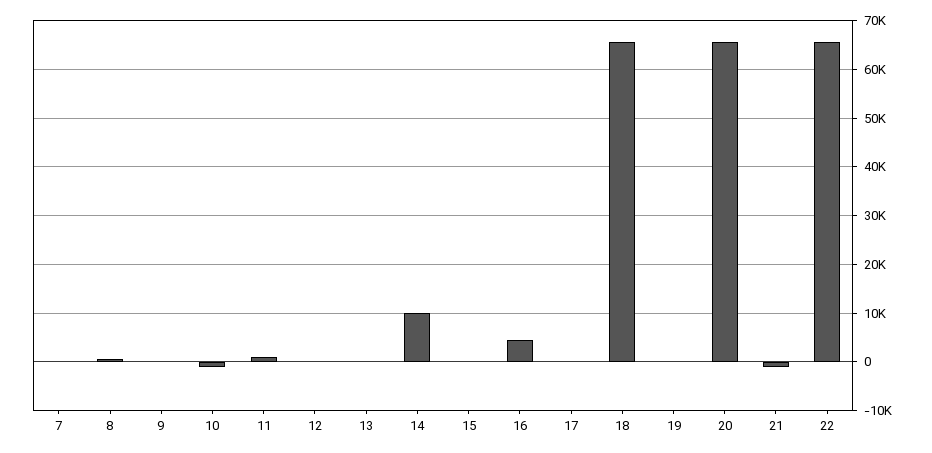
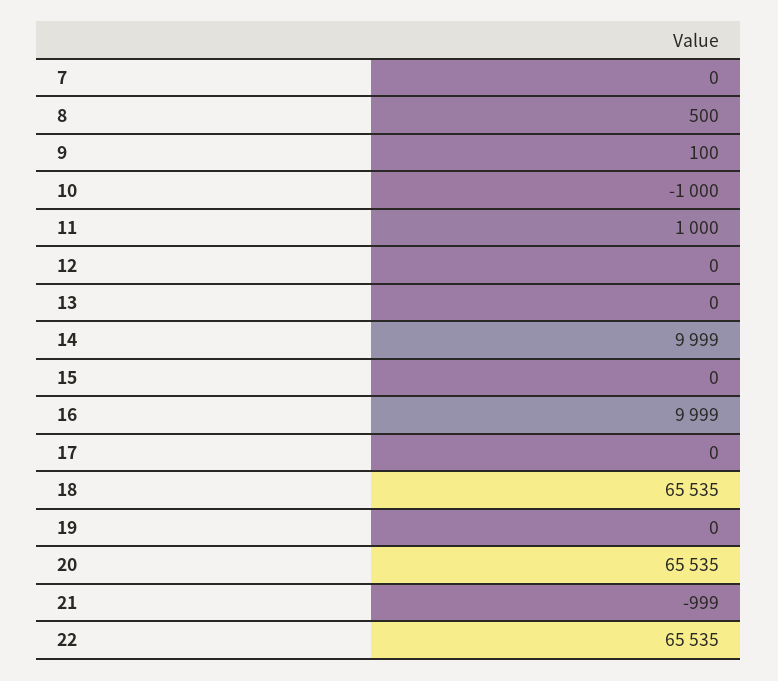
  {
    "7": 0,
    "8": 500,
    "9": 100,
    "10": -1000,
    "11": 1000,
    "12": 0,
    "13": 0,
    "14": 9999,
    "15": 0,
-   "16": 4000,
+   "16": 9999,
    "17": 0,
    "18": 65535,
    "19": 0,
    "20": 65535,
    "21": -999,
    "22": 65535
  }

